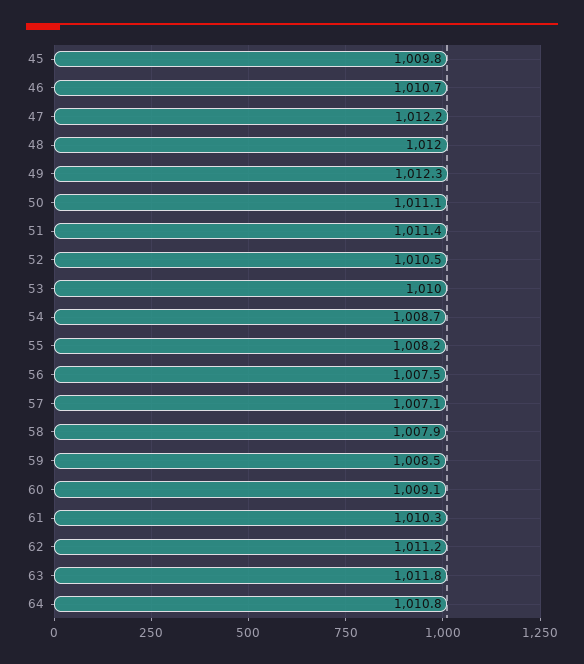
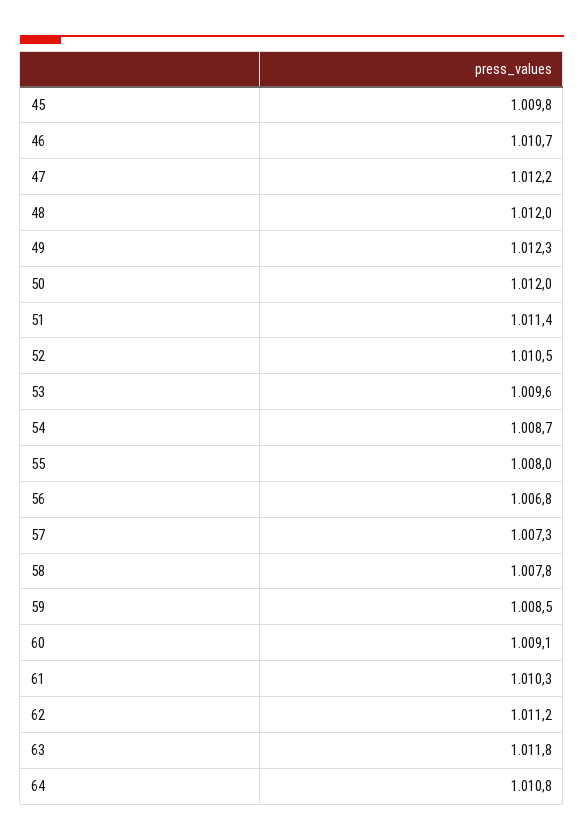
  {
    "45": 1009.8,
    "46": 1010.7,
    "47": 1012.2,
    "48": 1012,
    "49": 1012.3,
-   "50": 1011.1,
+   "50": 1012,
    "51": 1011.4,
    "52": 1010.5,
-   "53": 1010,
+   "53": 1009.6,
    "54": 1008.7,
-   "55": 1008.2,
+   "55": 1008,
-   "56": 1007.5,
+   "56": 1006.8,
-   "57": 1007.1,
+   "57": 1007.3,
-   "58": 1007.9,
+   "58": 1007.8,
    "59": 1008.5,
    "60": 1009.1,
    "61": 1010.3,
    "62": 1011.2,
    "63": 1011.8,
    "64": 1010.8
  }

